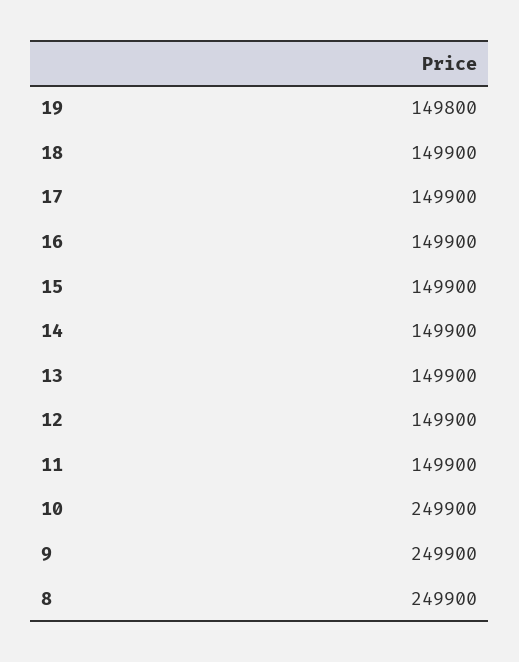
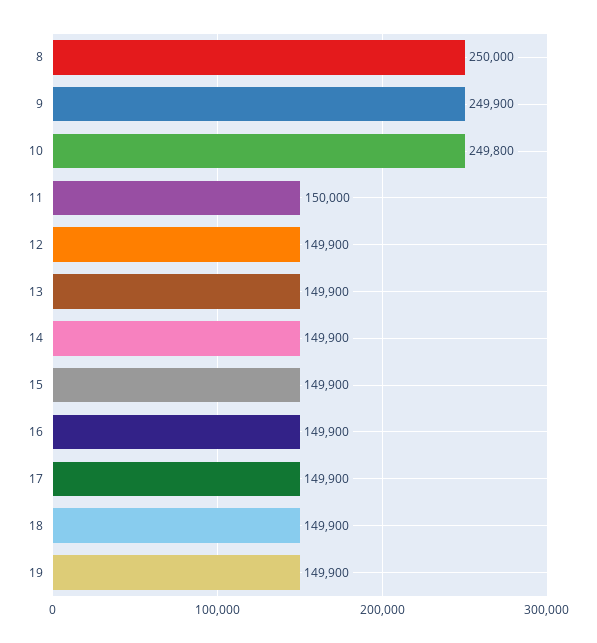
  {
-   "19": 149800,
+   "19": 149900,
    "18": 149900,
    "17": 149900,
    "16": 149900,
    "15": 149900,
    "14": 149900,
    "13": 149900,
    "12": 149900,
-   "11": 149900,
+   "11": 150000,
-   "10": 249900,
+   "10": 249800,
    "9": 249900,
-   "8": 249900
+   "8": 250000
  }

